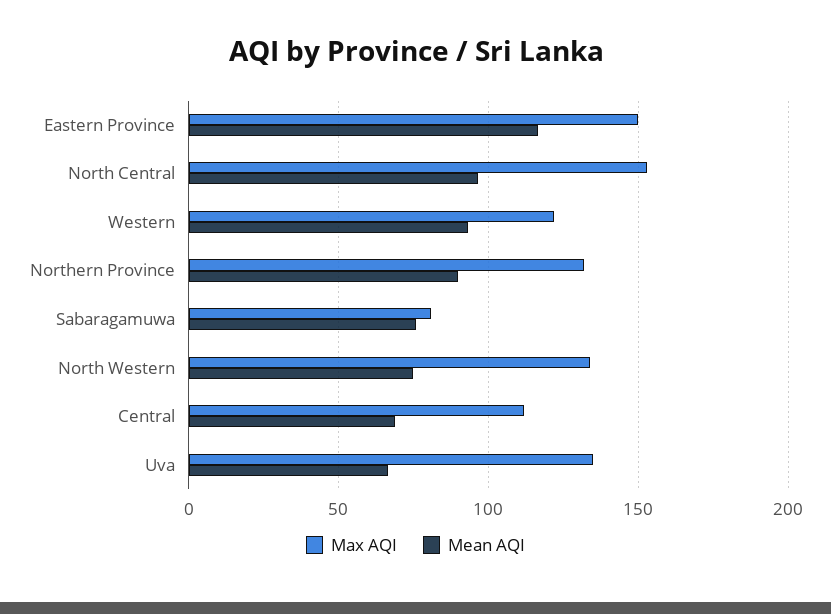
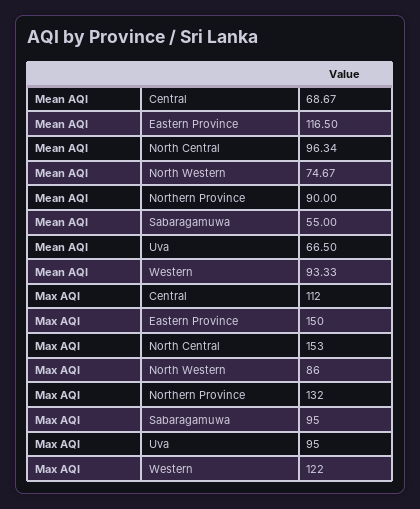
  {
    "Max AQI": {
      "Eastern Province": 150,
      "North Central": 153,
      "Western": 122,
      "Northern Province": 132,
-     "Sabaragamuwa": 80,
+     "Sabaragamuwa": 95,
-     "North Western": 135,
+     "North Western": 86,
      "Central": 112,
-     "Uva": 135
+     "Uva": 95
    },
    "Mean AQI": {
      "Eastern Province": 116.5,
      "North Central": 96.34,
      "Western": 93.33,
      "Northern Province": 90,
-     "Sabaragamuwa": 75,
+     "Sabaragamuwa": 55,
      "North Western": 74.67,
      "Central": 68.67,
      "Uva": 66.5
    }
  }

